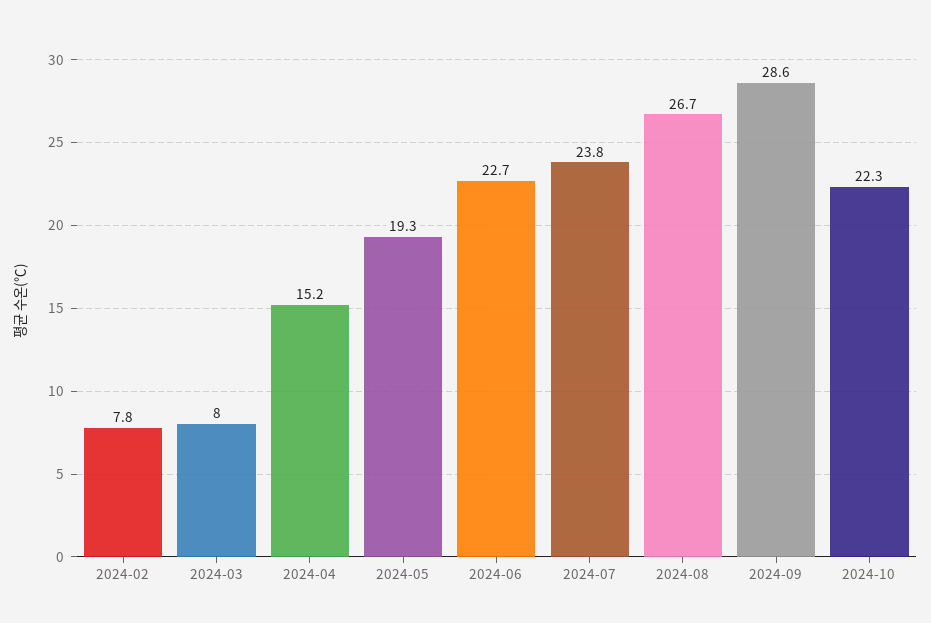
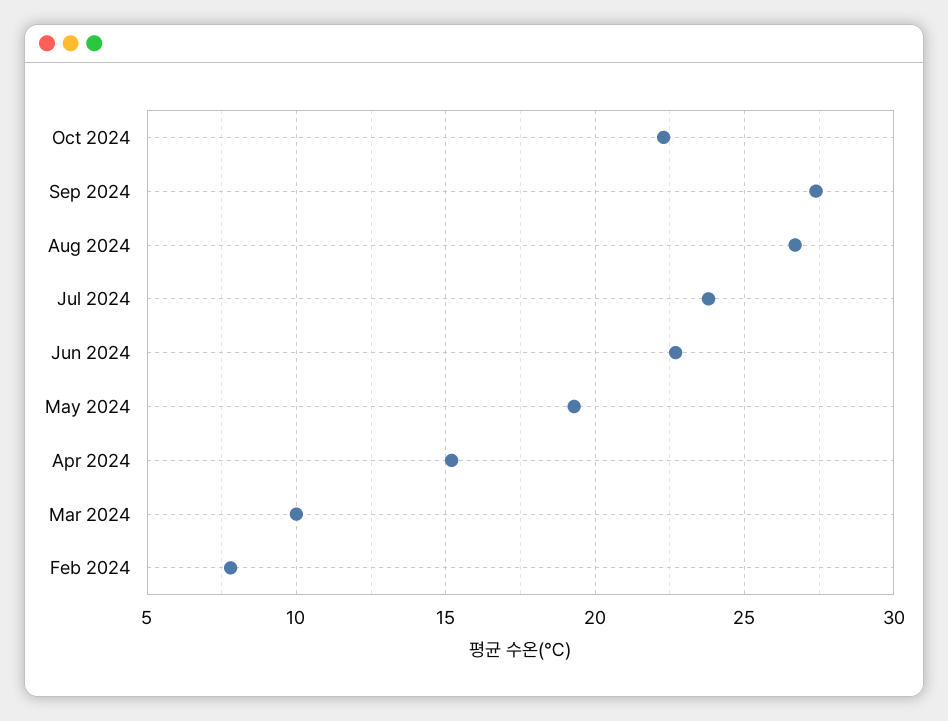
  {
    "2024-02": 7.8,
-   "2024-03": 8,
+   "2024-03": 10,
    "2024-04": 15.2,
    "2024-05": 19.3,
    "2024-06": 22.7,
    "2024-07": 23.8,
    "2024-08": 26.7,
-   "2024-09": 28.6,
+   "2024-09": 27.5,
    "2024-10": 22.3
  }

